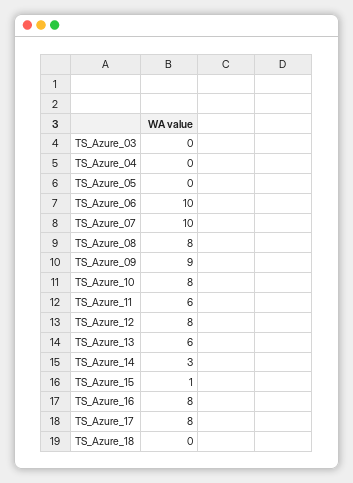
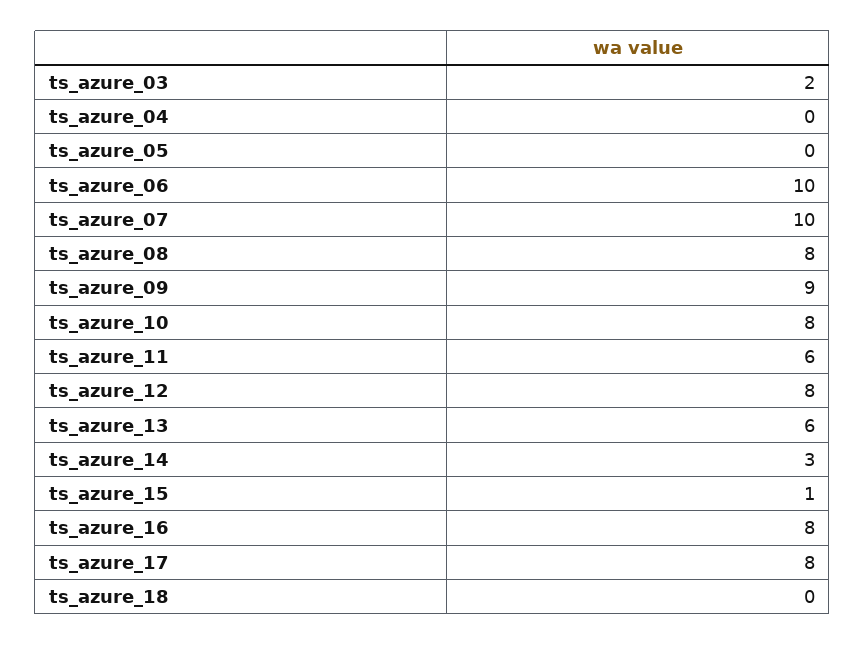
  {
-   "TS_Azure_03": 0,
+   "TS_Azure_03": 2,
    "TS_Azure_04": 0,
    "TS_Azure_05": 0,
    "TS_Azure_06": 10,
    "TS_Azure_07": 10,
    "TS_Azure_08": 8,
    "TS_Azure_09": 9,
    "TS_Azure_10": 8,
    "TS_Azure_11": 6,
    "TS_Azure_12": 8,
    "TS_Azure_13": 6,
    "TS_Azure_14": 3,
    "TS_Azure_15": 1,
    "TS_Azure_16": 8,
    "TS_Azure_17": 8,
    "TS_Azure_18": 0
  }

